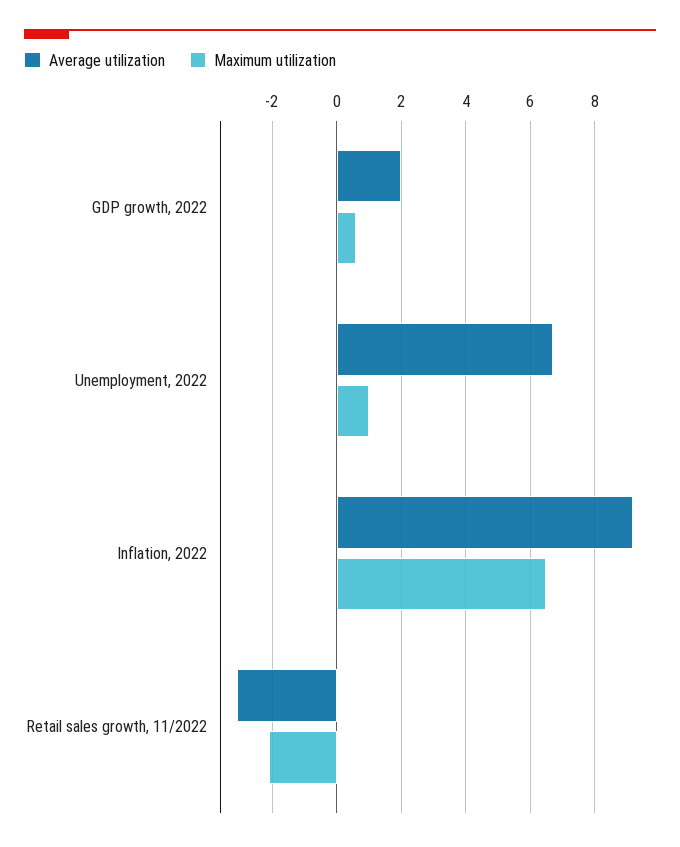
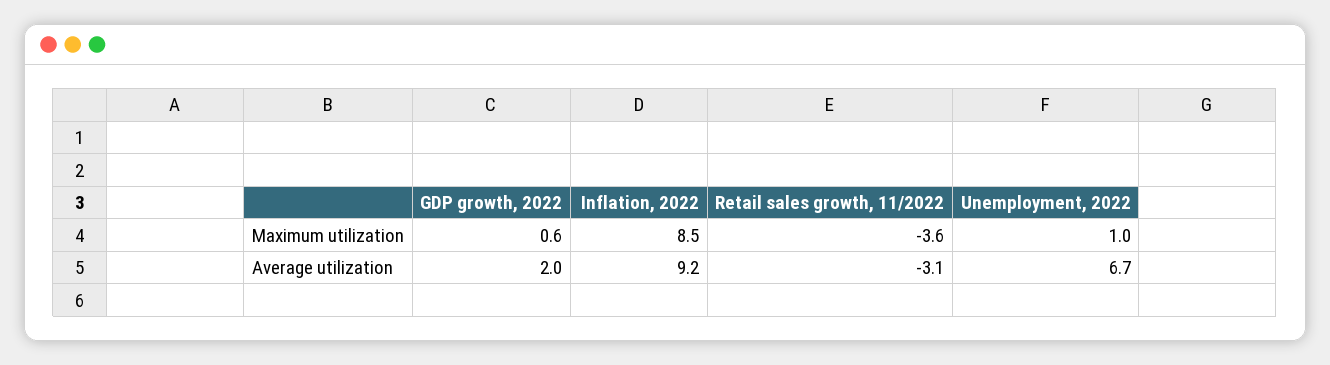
  {
    "Average utilization": {
      "GDP growth, 2022": 2,
      "Unemployment, 2022": 6.7,
      "Inflation, 2022": 9.2,
      "Retail sales growth, 11/2022": -3.1
    },
    "Maximum utilization": {
      "GDP growth, 2022": 0.6,
      "Unemployment, 2022": 1,
-     "Inflation, 2022": 6.5,
+     "Inflation, 2022": 8.5,
-     "Retail sales growth, 11/2022": -2
+     "Retail sales growth, 11/2022": -3.6
    }
  }

